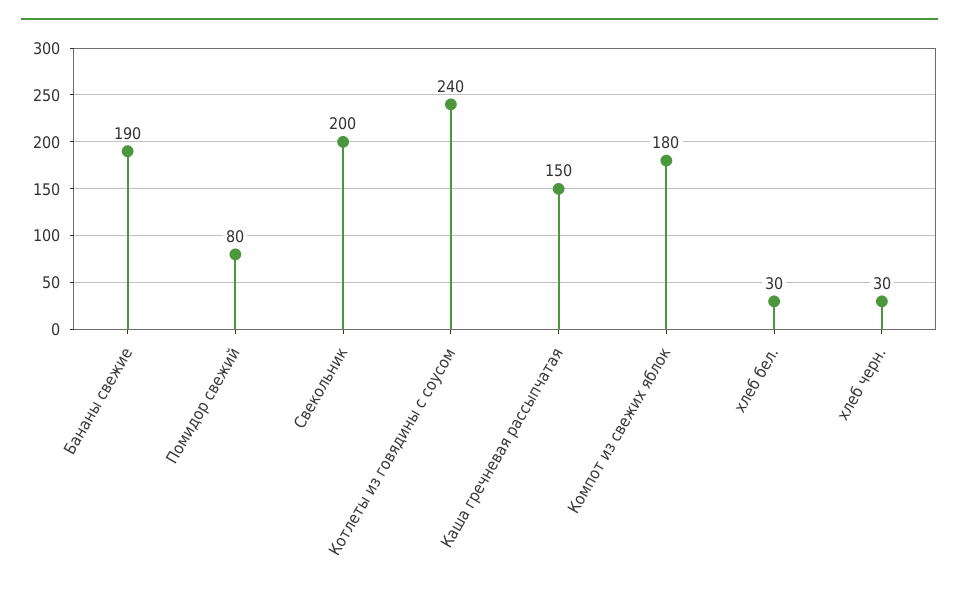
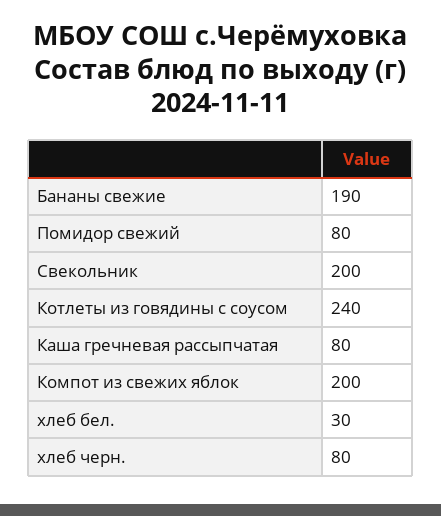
  {
    "Бананы свежие": 190,
    "Помидор свежий": 80,
    "Свекольник": 200,
    "Котлеты из говядины с соусом": 240,
-   "Каша гречневая рассыпчатая": 150,
+   "Каша гречневая рассыпчатая": 80,
-   "Компот из свежих яблок": 180,
+   "Компот из свежих яблок": 200,
    "хлеб бел.": 30,
-   "хлеб черн.": 30
+   "хлеб черн.": 80
  }

